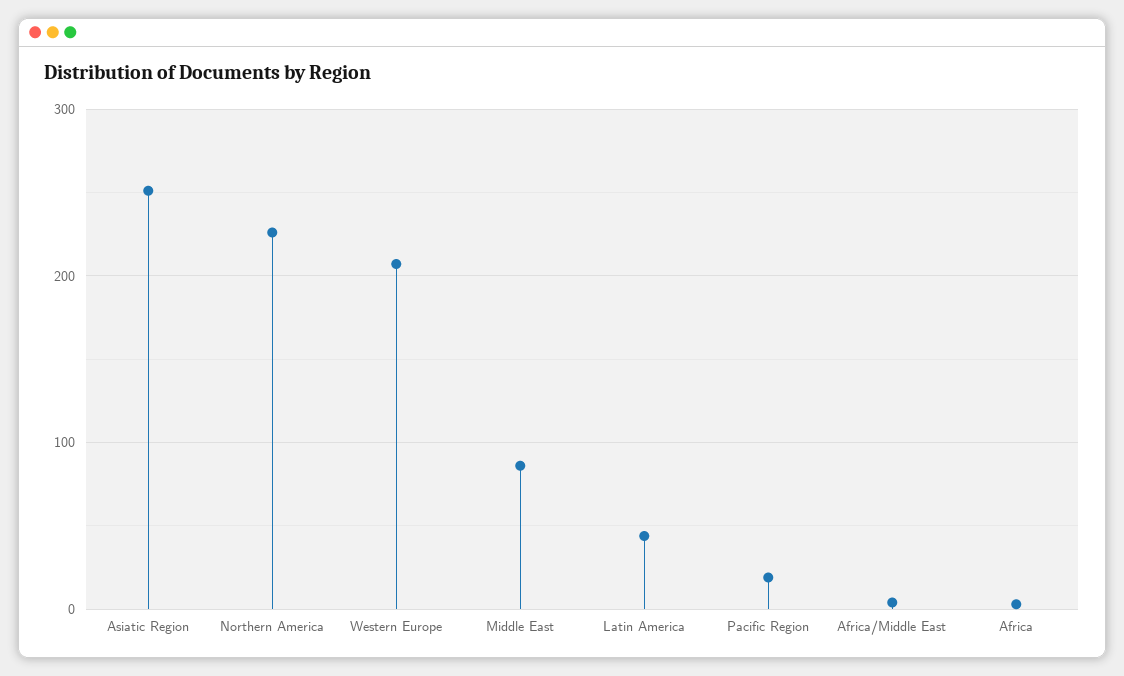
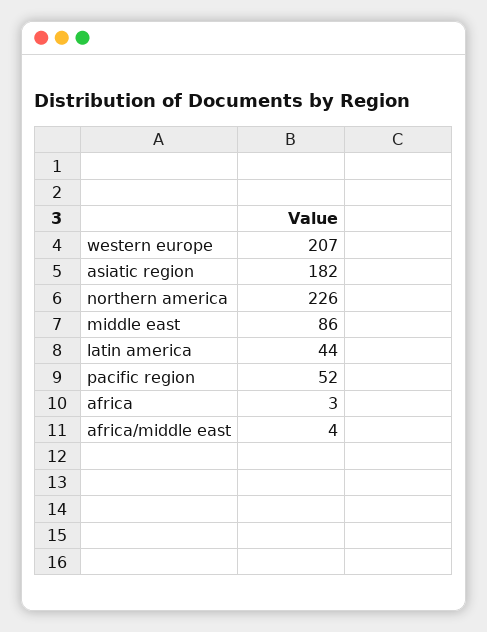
  {
-   "Asiatic Region": 250,
+   "Asiatic Region": 182,
    "Northern America": 226,
    "Western Europe": 207,
    "Middle East": 86,
    "Latin America": 44,
-   "Pacific Region": 20,
+   "Pacific Region": 52,
    "Africa/Middle East": 4,
    "Africa": 3
  }

